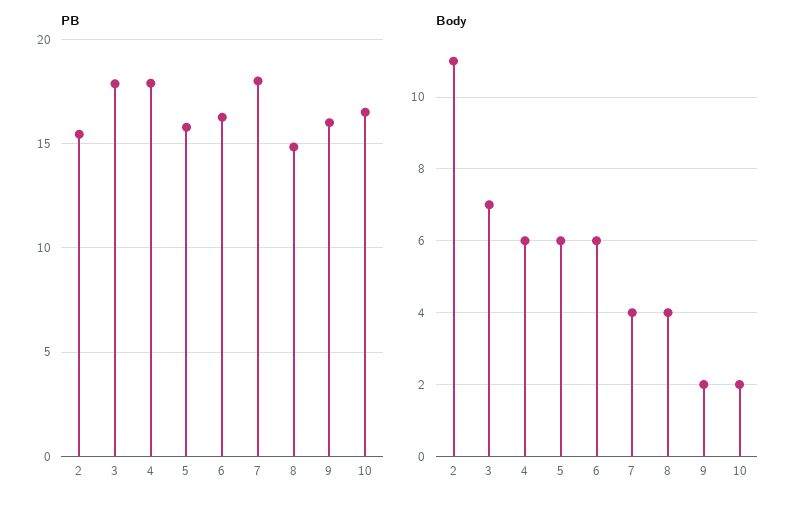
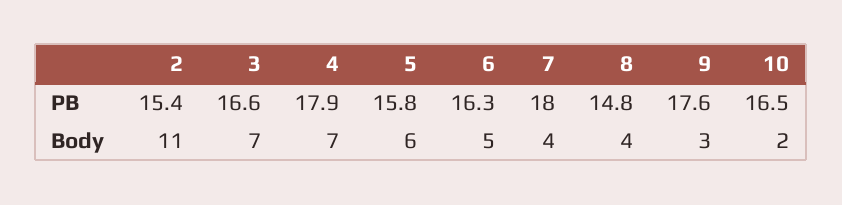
  {
    "PB": {
      "2": 15.4,
-     "3": 18,
+     "3": 16.6,
      "4": 17.9,
      "5": 15.8,
      "6": 16.3,
      "7": 18,
      "8": 14.8,
-     "9": 16,
+     "9": 17.6,
      "10": 16.5
    },
    "Body": {
      "2": 11,
      "3": 7,
-     "4": 6,
+     "4": 7,
      "5": 6,
-     "6": 6,
+     "6": 5,
      "7": 4,
      "8": 4,
-     "9": 2,
+     "9": 3,
      "10": 2
    }
  }

